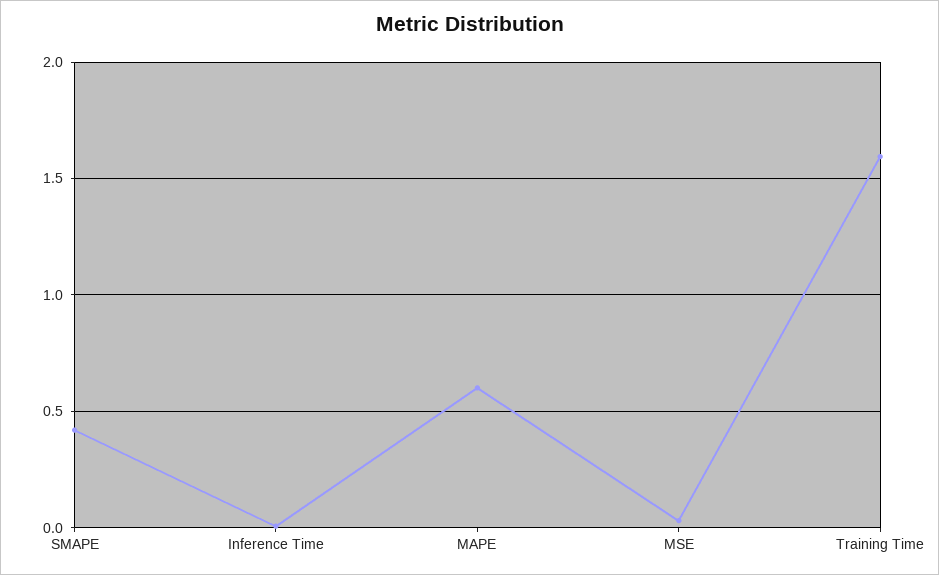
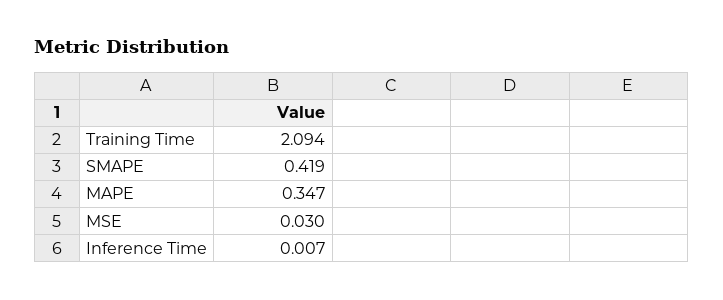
  {
    "SMAPE": 0.419,
    "Inference Time": 0.007,
-   "MAPE": 0.6,
+   "MAPE": 0.347,
    "MSE": 0.03,
-   "Training Time": 1.6
+   "Training Time": 2.094
  }

